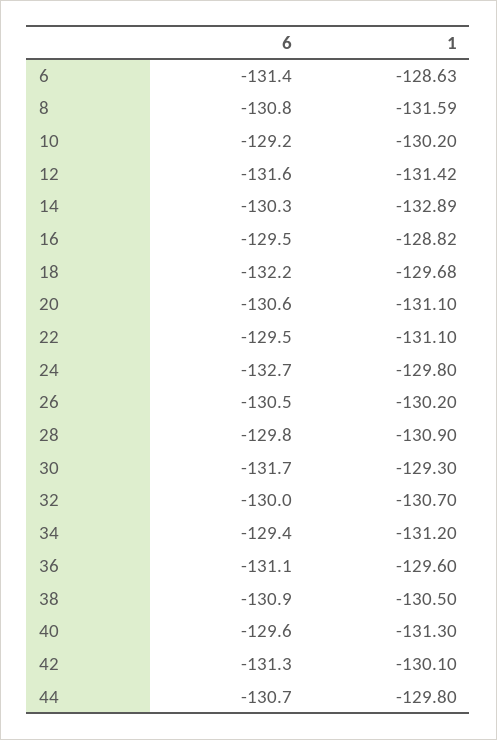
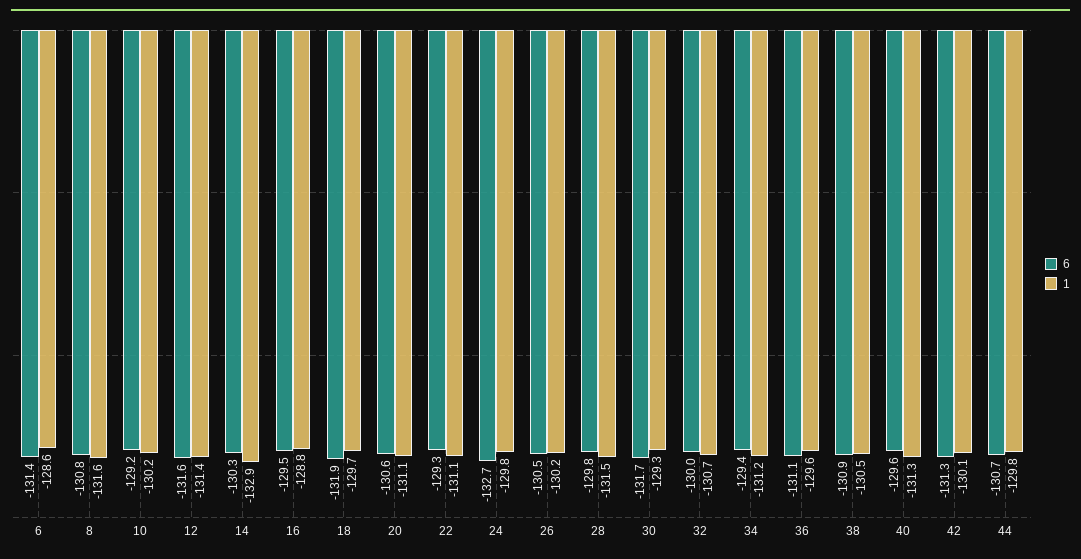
  {
    "6": {
      "6": -131.4,
      "8": -130.8,
      "10": -129.2,
      "12": -131.6,
      "14": -130.3,
      "16": -129.5,
-     "18": -132.2,
+     "18": -131.9,
      "20": -130.6,
-     "22": -129.5,
+     "22": -129.3,
      "24": -132.7,
      "26": -130.5,
      "28": -129.8,
      "30": -131.7,
      "32": -130,
      "34": -129.4,
      "36": -131.1,
      "38": -130.9,
      "40": -129.6,
      "42": -131.3,
      "44": -130.7
    },
    "1": {
      "6": -128.63,
      "8": -131.59,
      "10": -130.2,
      "12": -131.42,
      "14": -132.89,
      "16": -128.82,
      "18": -129.68,
      "20": -131.1,
      "22": -131.1,
      "24": -129.8,
      "26": -130.2,
-     "28": -130.9,
+     "28": -131.5,
      "30": -129.3,
      "32": -130.7,
      "34": -131.2,
      "36": -129.6,
      "38": -130.5,
      "40": -131.3,
      "42": -130.1,
      "44": -129.8
    }
  }

